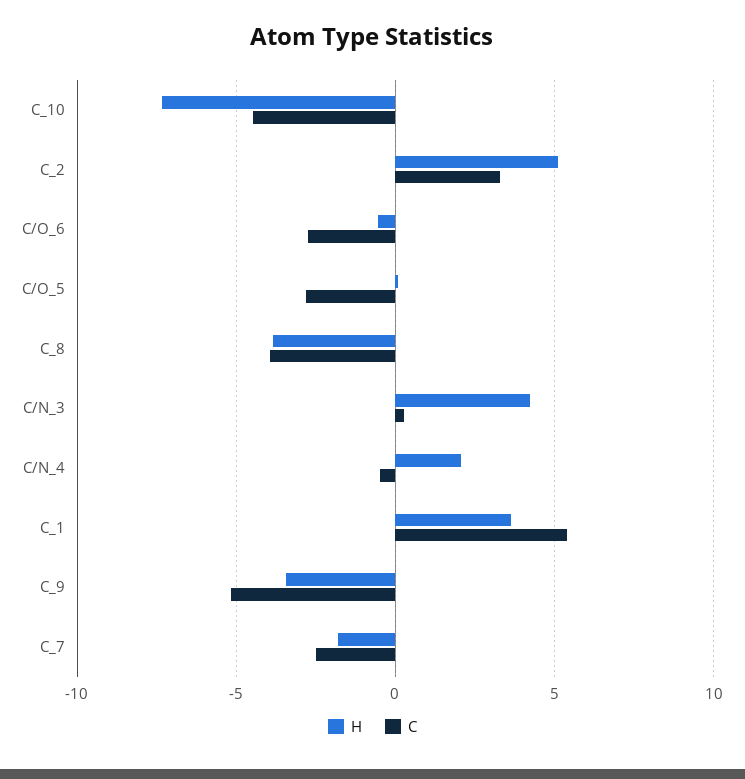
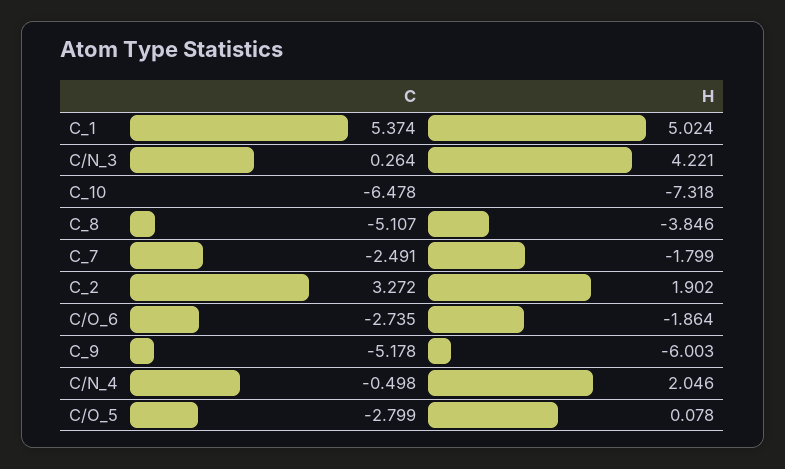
  {
    "H": {
      "C_10": -7.318,
-     "C_2": 5,
+     "C_2": 1.902,
-     "C/O_6": -0.5,
+     "C/O_6": -1.864,
      "C/O_5": 0.078,
      "C_8": -3.846,
      "C/N_3": 4.221,
      "C/N_4": 2.046,
-     "C_1": 3.5,
+     "C_1": 5.024,
-     "C_9": -3.5,
+     "C_9": -6.003,
      "C_7": -1.799
    },
    "C": {
-     "C_10": -4.5,
+     "C_10": -6.478,
      "C_2": 3.272,
      "C/O_6": -2.735,
      "C/O_5": -2.799,
-     "C_8": -4,
+     "C_8": -5.107,
      "C/N_3": 0.264,
      "C/N_4": -0.498,
      "C_1": 5.374,
      "C_9": -5.178,
      "C_7": -2.491
    }
  }

